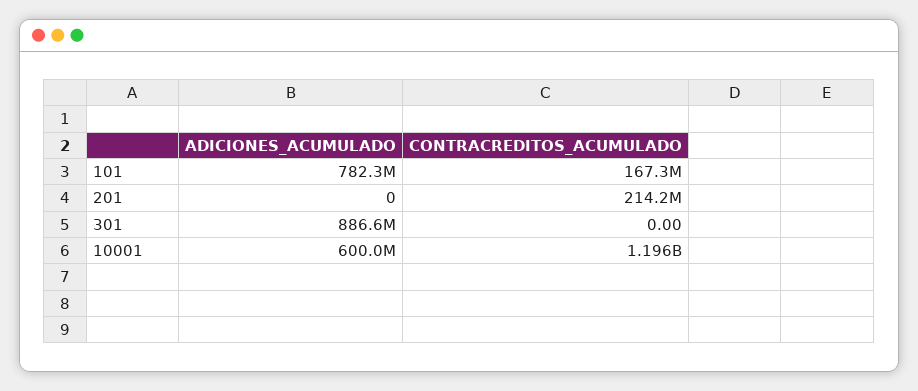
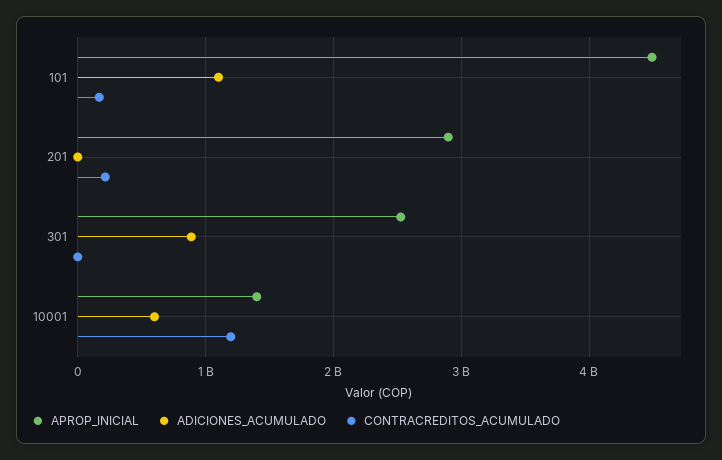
  {
    "ADICIONES_ACUMULADO": {
-     "101": 782300000,
+     "101": 1100000000,
      "201": 0,
      "301": 886600000,
      "10001": 600000000
    },
    "CONTRACREDITOS_ACUMULADO": {
      "101": 167300000,
      "201": 214200000,
      "301": 0,
      "10001": 1196000000
-   }
+   },
+   "APROP_INICIAL": {
+     "101": 4500000000,
+     "201": 2900000000,
+     "301": 2500000000,
+     "10001": 1400000000
+   }
  }

